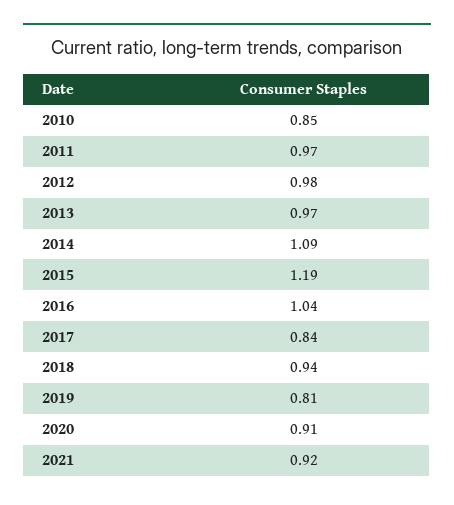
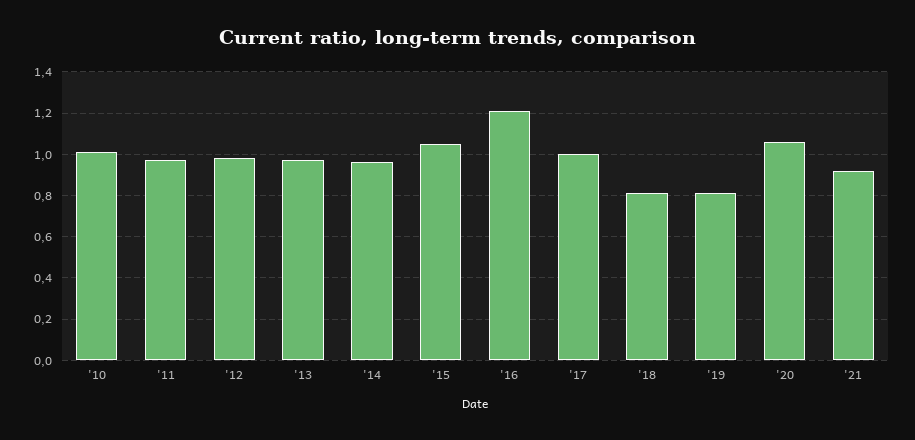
  {
-   "2010": 0.85,
+   "2010": 1,
    "2011": 0.97,
    "2012": 0.98,
    "2013": 0.97,
-   "2014": 1.09,
+   "2014": 0.95,
-   "2015": 1.19,
+   "2015": 1.05,
-   "2016": 1.04,
+   "2016": 1.2,
-   "2017": 0.84,
+   "2017": 1,
-   "2018": 0.94,
+   "2018": 0.8,
    "2019": 0.81,
-   "2020": 0.91,
+   "2020": 1.05,
    "2021": 0.92
  }

